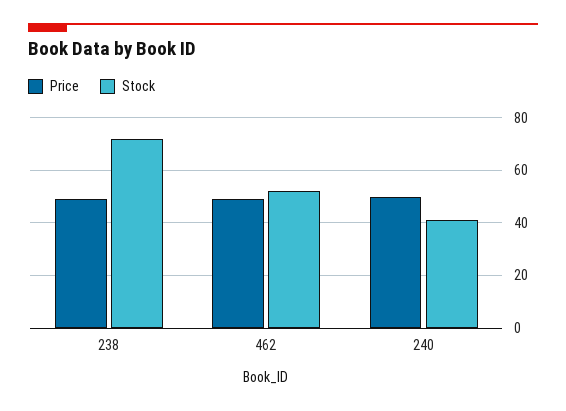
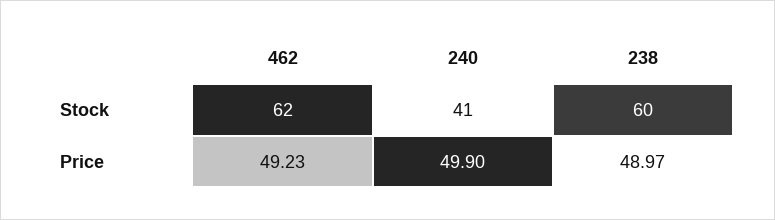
  {
    "Price": {
      "238": 48.97,
      "462": 49.23,
      "240": 49.9
    },
    "Stock": {
-     "238": 72.5,
+     "238": 60,
-     "462": 52.5,
+     "462": 62,
      "240": 41
    }
  }

